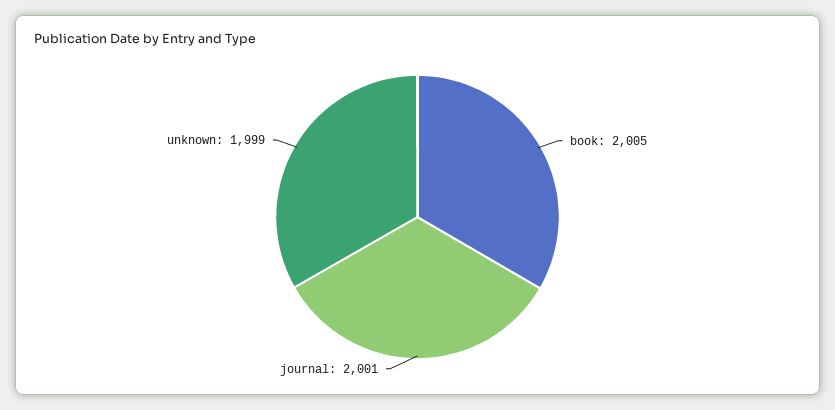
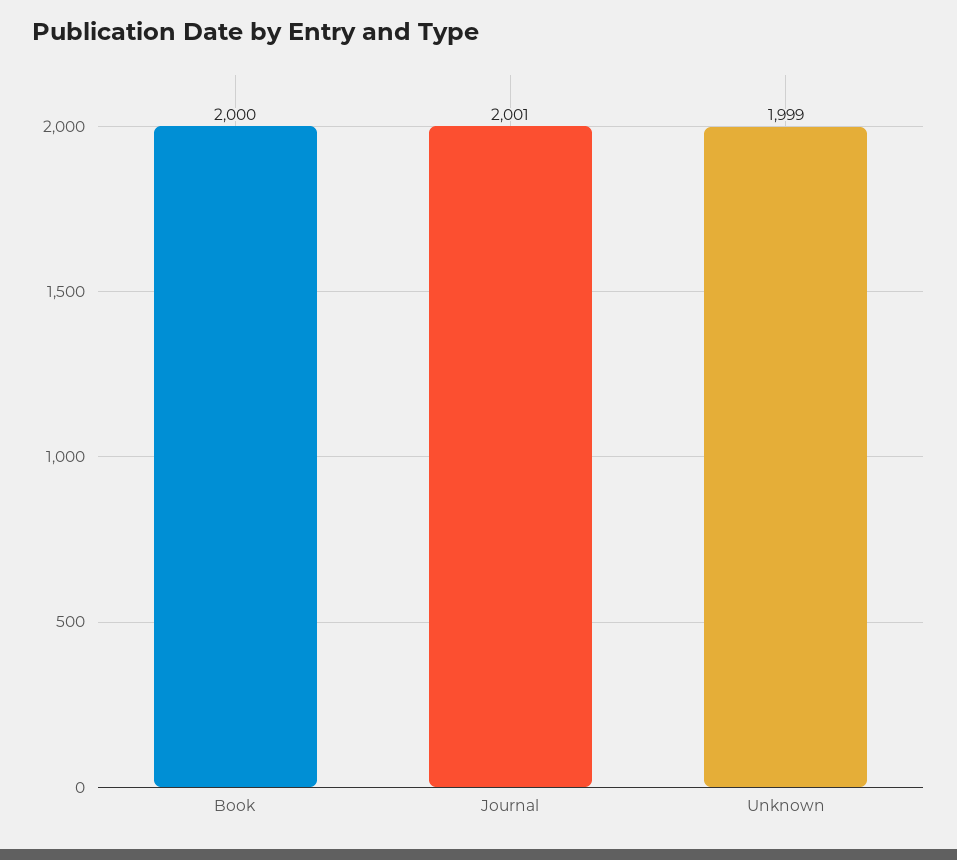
  {
-   "book": 2005,
+   "book": 2000,
    "journal": 2001,
    "unknown": 1999
  }

